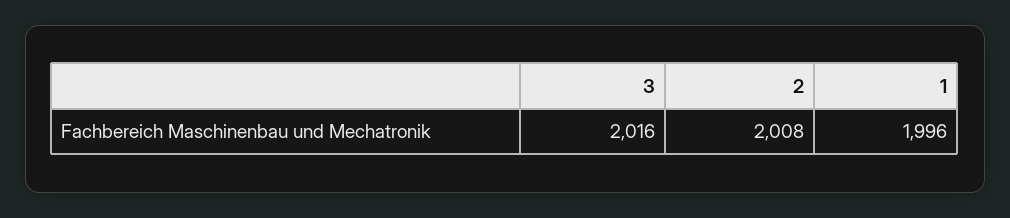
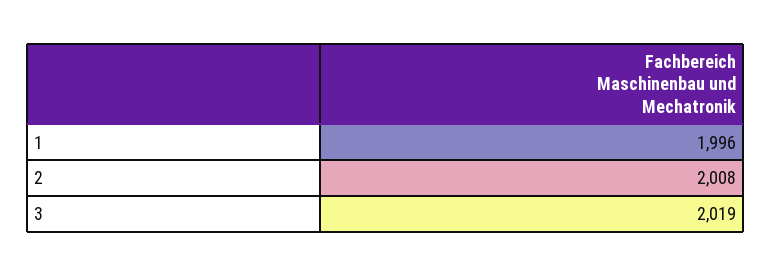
  {
-   "3": 2016,
+   "3": 2019,
    "2": 2008,
    "1": 1996
  }

